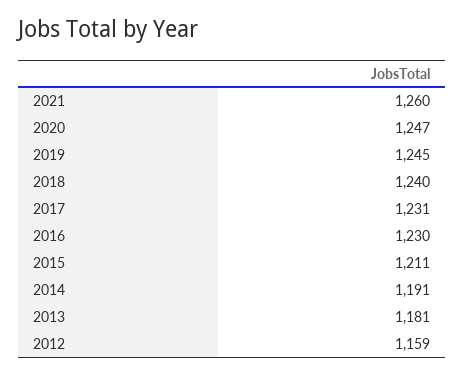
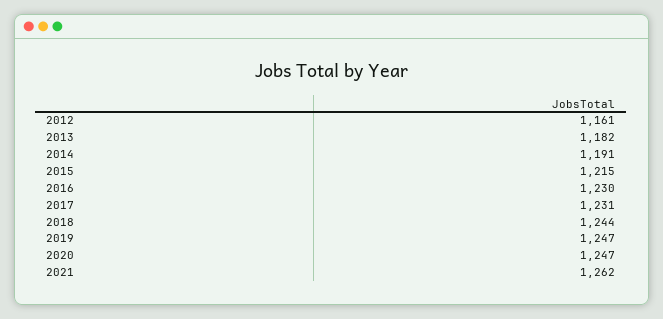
  {
-   "2021": 1260,
+   "2021": 1262,
    "2020": 1247,
-   "2019": 1245,
+   "2019": 1247,
-   "2018": 1240,
+   "2018": 1244,
    "2017": 1231,
    "2016": 1230,
-   "2015": 1211,
+   "2015": 1215,
    "2014": 1191,
-   "2013": 1181,
+   "2013": 1182,
-   "2012": 1159
+   "2012": 1161
  }

